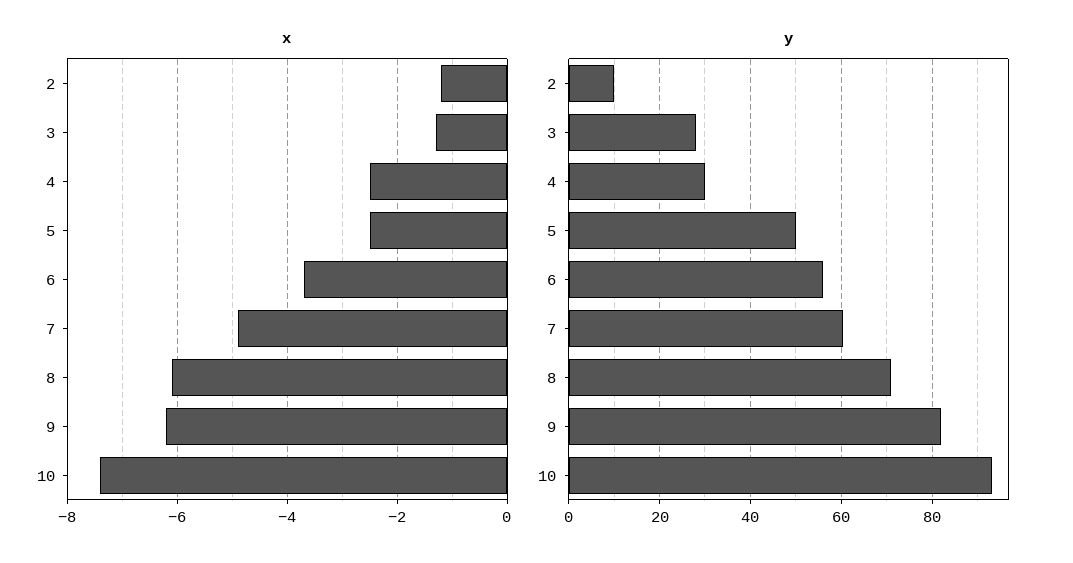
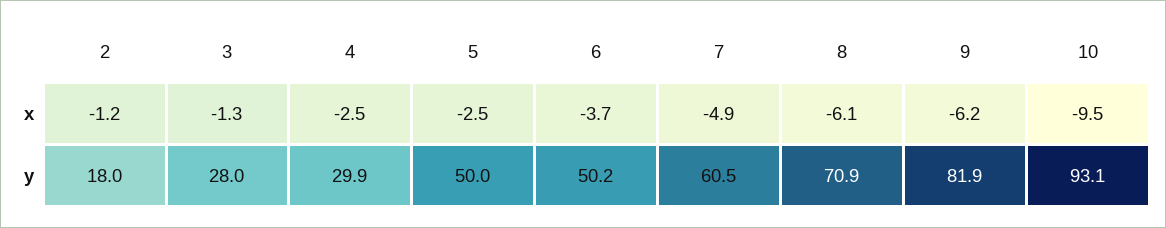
  {
    "x": {
      "2": -1.2,
      "3": -1.3,
      "4": -2.5,
      "5": -2.5,
      "6": -3.7,
      "7": -4.9,
      "8": -6.1,
      "9": -6.2,
-     "10": -7.5
+     "10": -9.5
    },
    "y": {
-     "2": 10,
+     "2": 18,
      "3": 28,
      "4": 29.9,
      "5": 50,
-     "6": 56,
+     "6": 50.2,
      "7": 60.5,
      "8": 70.9,
      "9": 81.9,
      "10": 93.1
    }
  }

